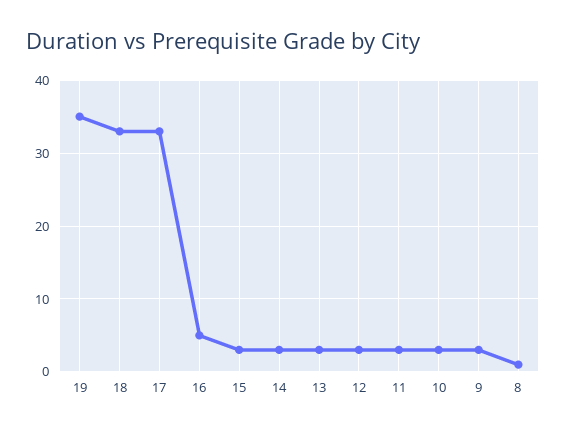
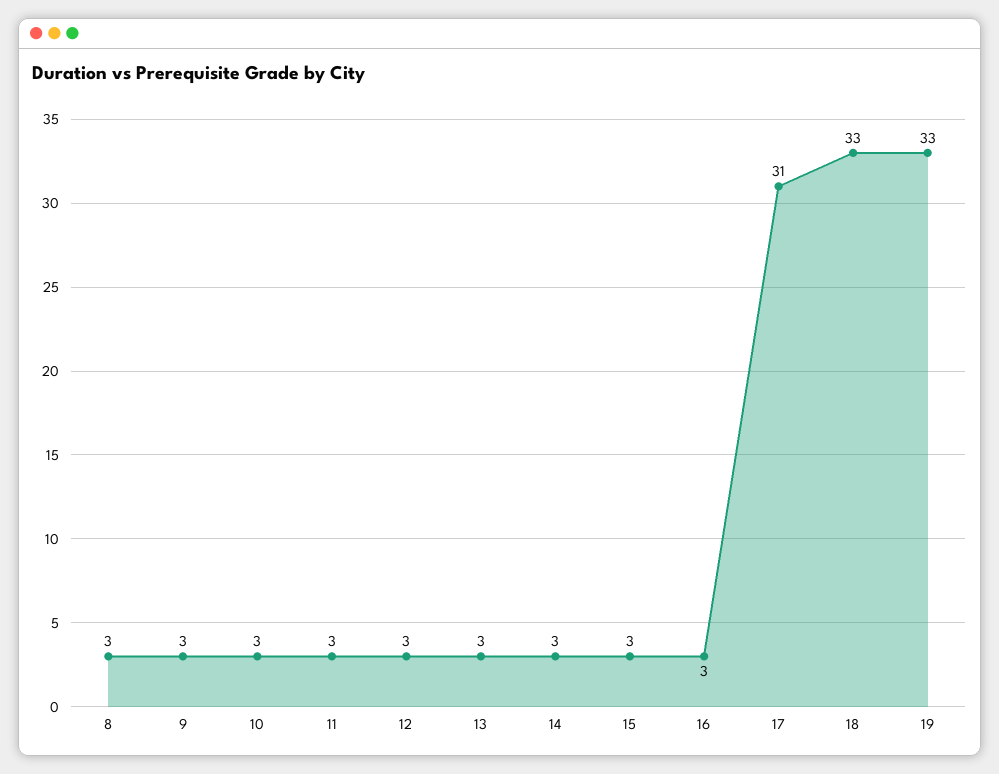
  {
-   "19": 35,
+   "19": 33,
    "18": 33,
-   "17": 33,
+   "17": 31,
-   "16": 5,
+   "16": 3,
    "15": 3,
    "14": 3,
    "13": 3,
    "12": 3,
    "11": 3,
    "10": 3,
    "9": 3,
-   "8": 1
+   "8": 3
  }

